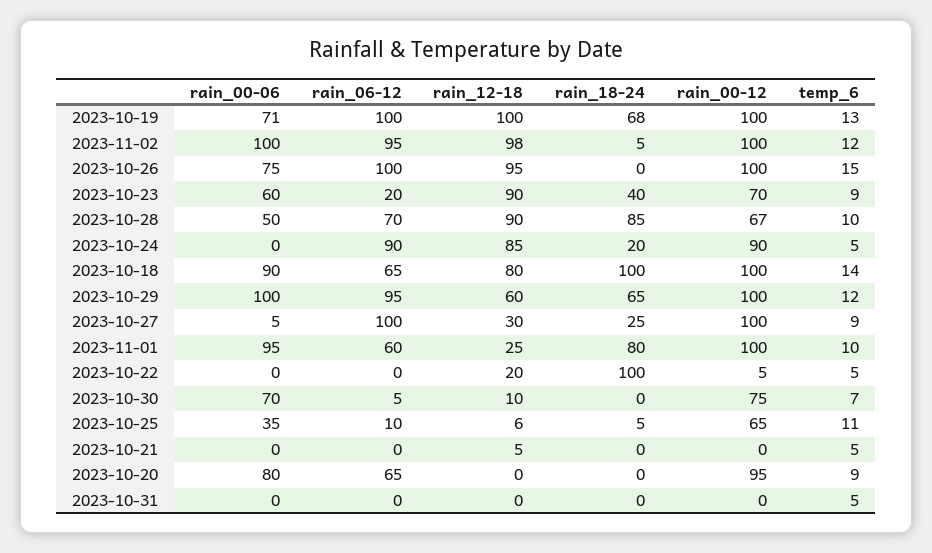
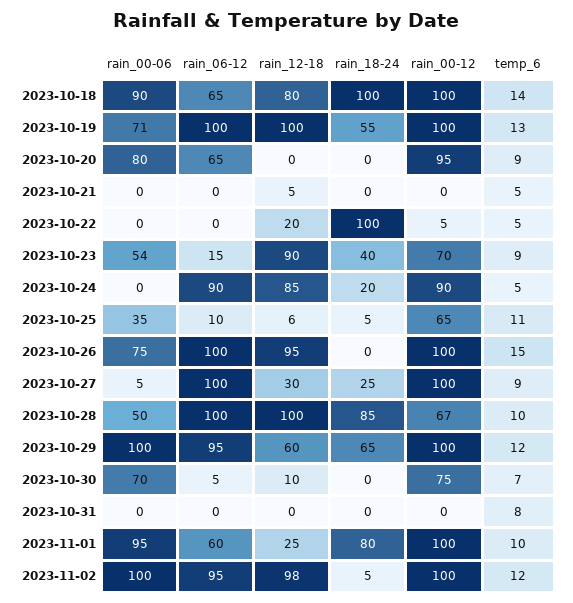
  {
    "rain_00-06": {
      "2023-10-19": 71,
      "2023-11-02": 100,
      "2023-10-26": 75,
-     "2023-10-23": 60,
+     "2023-10-23": 54,
      "2023-10-28": 50,
      "2023-10-24": 0,
      "2023-10-18": 90,
      "2023-10-29": 100,
      "2023-10-27": 5,
      "2023-11-01": 95,
      "2023-10-22": 0,
      "2023-10-30": 70,
      "2023-10-25": 35,
      "2023-10-21": 0,
      "2023-10-20": 80,
      "2023-10-31": 0
    },
    "rain_06-12": {
      "2023-10-19": 100,
      "2023-11-02": 95,
      "2023-10-26": 100,
-     "2023-10-23": 20,
+     "2023-10-23": 15,
-     "2023-10-28": 70,
+     "2023-10-28": 100,
      "2023-10-24": 90,
      "2023-10-18": 65,
      "2023-10-29": 95,
      "2023-10-27": 100,
      "2023-11-01": 60,
      "2023-10-22": 0,
      "2023-10-30": 5,
      "2023-10-25": 10,
      "2023-10-21": 0,
      "2023-10-20": 65,
      "2023-10-31": 0
    },
    "rain_12-18": {
      "2023-10-19": 100,
      "2023-11-02": 98,
      "2023-10-26": 95,
      "2023-10-23": 90,
-     "2023-10-28": 90,
+     "2023-10-28": 100,
      "2023-10-24": 85,
      "2023-10-18": 80,
      "2023-10-29": 60,
      "2023-10-27": 30,
      "2023-11-01": 25,
      "2023-10-22": 20,
      "2023-10-30": 10,
      "2023-10-25": 6,
      "2023-10-21": 5,
      "2023-10-20": 0,
      "2023-10-31": 0
    },
    "rain_18-24": {
-     "2023-10-19": 68,
+     "2023-10-19": 55,
      "2023-11-02": 5,
      "2023-10-26": 0,
      "2023-10-23": 40,
      "2023-10-28": 85,
      "2023-10-24": 20,
      "2023-10-18": 100,
      "2023-10-29": 65,
      "2023-10-27": 25,
      "2023-11-01": 80,
      "2023-10-22": 100,
      "2023-10-30": 0,
      "2023-10-25": 5,
      "2023-10-21": 0,
      "2023-10-20": 0,
      "2023-10-31": 0
    },
    "rain_00-12": {
      "2023-10-19": 100,
      "2023-11-02": 100,
      "2023-10-26": 100,
      "2023-10-23": 70,
      "2023-10-28": 67,
      "2023-10-24": 90,
      "2023-10-18": 100,
      "2023-10-29": 100,
      "2023-10-27": 100,
      "2023-11-01": 100,
      "2023-10-22": 5,
      "2023-10-30": 75,
      "2023-10-25": 65,
      "2023-10-21": 0,
      "2023-10-20": 95,
      "2023-10-31": 0
    },
    "temp_6": {
      "2023-10-19": 13,
      "2023-11-02": 12,
      "2023-10-26": 15,
      "2023-10-23": 9,
      "2023-10-28": 10,
      "2023-10-24": 5,
      "2023-10-18": 14,
      "2023-10-29": 12,
      "2023-10-27": 9,
      "2023-11-01": 10,
      "2023-10-22": 5,
      "2023-10-30": 7,
      "2023-10-25": 11,
      "2023-10-21": 5,
      "2023-10-20": 9,
-     "2023-10-31": 5
+     "2023-10-31": 8
    }
  }

